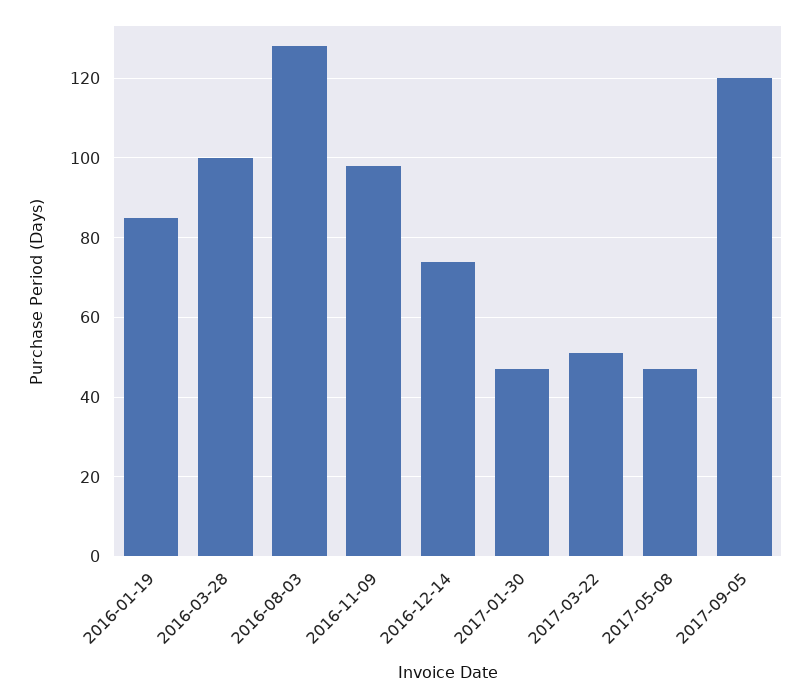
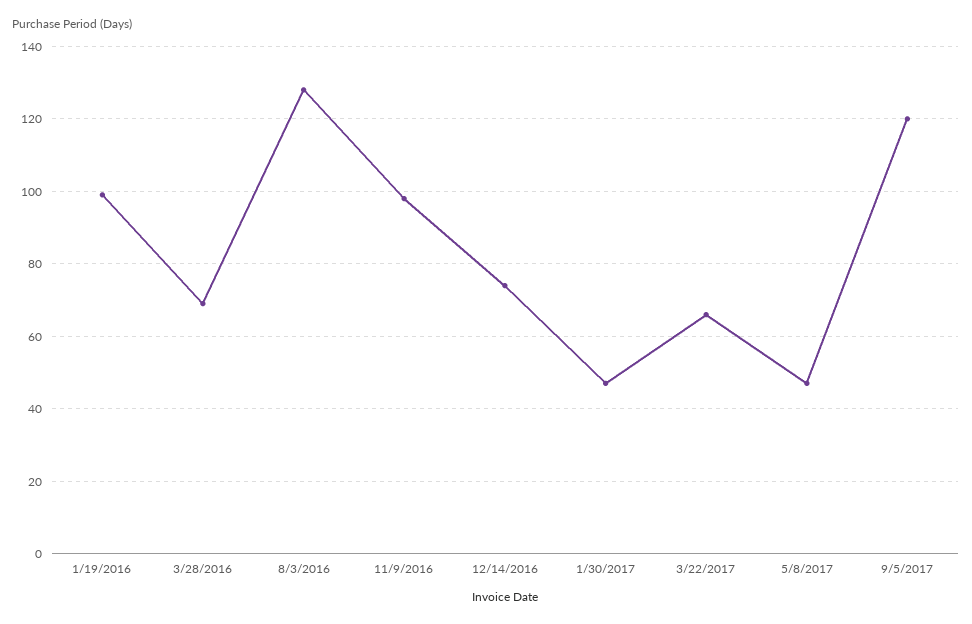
  {
-   "2016-01-19": 85,
+   "2016-01-19": 100,
-   "2016-03-28": 100,
+   "2016-03-28": 70,
    "2016-08-03": 130,
    "2016-11-09": 100,
    "2016-12-14": 75,
    "2017-01-30": 45,
-   "2017-03-22": 50,
+   "2017-03-22": 65,
    "2017-05-08": 45,
    "2017-09-05": 120
  }

